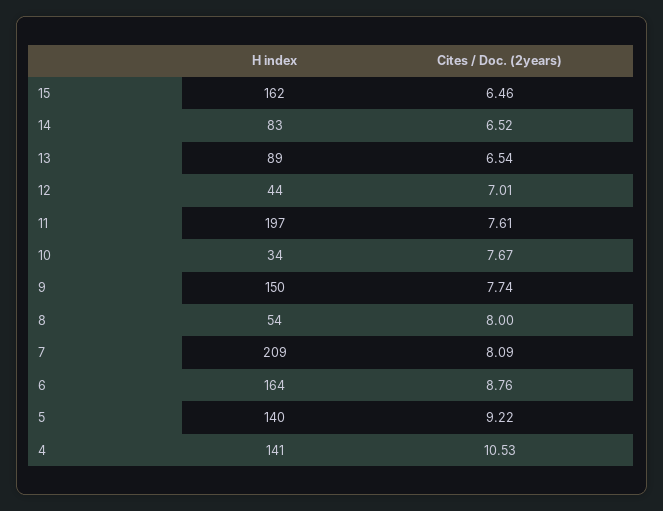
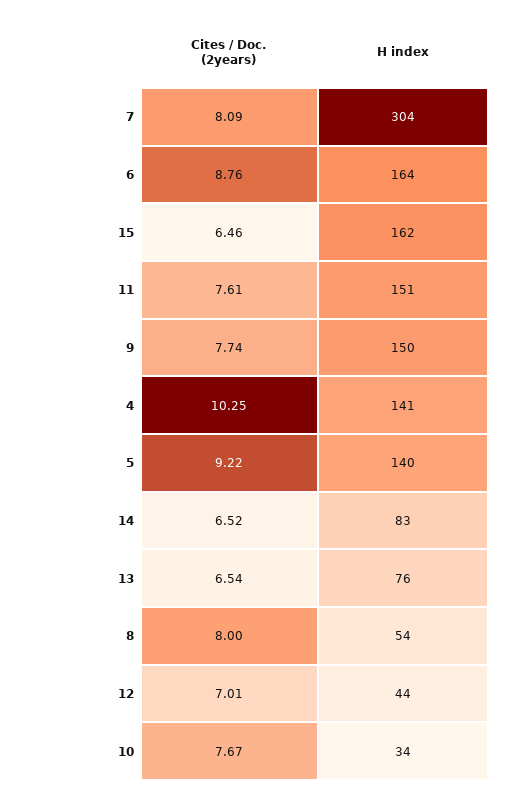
  {
    "H index": {
      "15": 162,
      "14": 83,
-     "13": 89,
+     "13": 76,
      "12": 44,
-     "11": 197,
+     "11": 151,
      "10": 34,
      "9": 150,
      "8": 54,
-     "7": 209,
+     "7": 304,
      "6": 164,
      "5": 140,
      "4": 141
    },
    "Cites / Doc. (2years)": {
      "15": 6.46,
      "14": 6.52,
      "13": 6.54,
      "12": 7.01,
      "11": 7.61,
      "10": 7.67,
      "9": 7.74,
      "8": 8,
      "7": 8.09,
      "6": 8.76,
      "5": 9.22,
-     "4": 10.53
+     "4": 10.25
    }
  }

